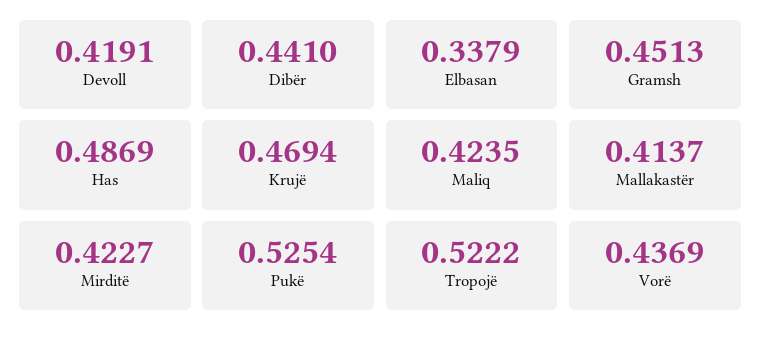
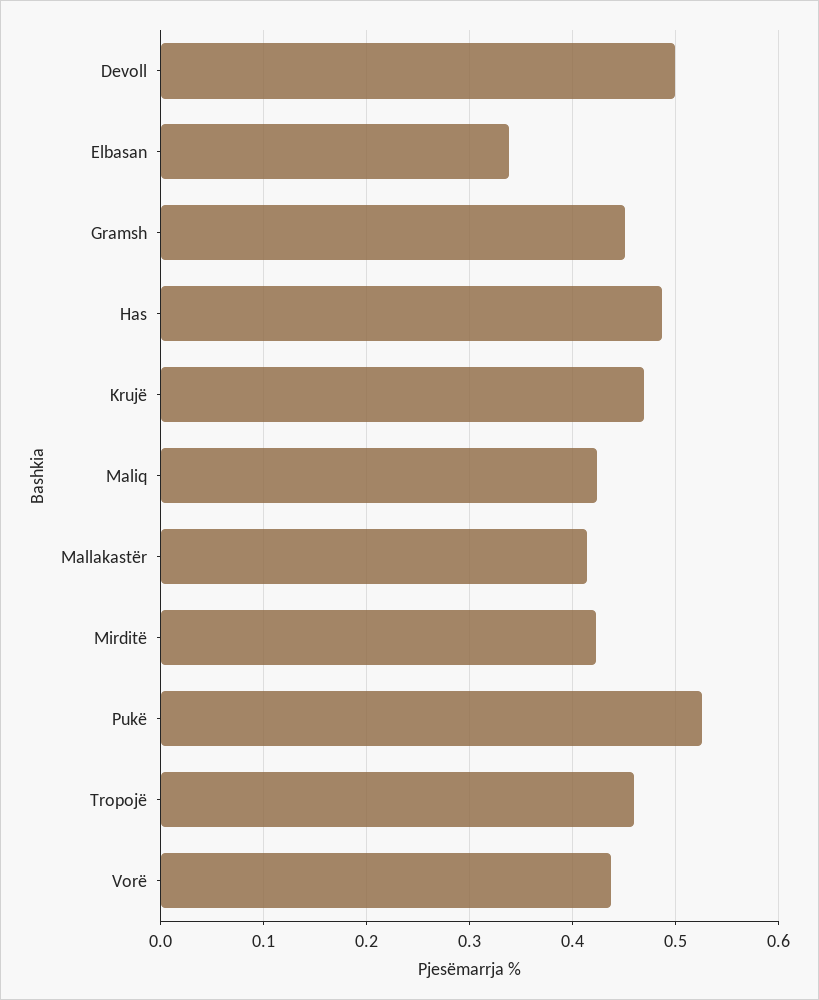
  {
-   "Devoll": 0.4191,
+   "Devoll": 0.5,
-   "Dibër": 0.441,
    "Elbasan": 0.3379,
    "Gramsh": 0.4513,
    "Has": 0.4869,
    "Krujë": 0.4694,
    "Maliq": 0.4235,
    "Mallakastër": 0.4137,
    "Mirditë": 0.4227,
    "Pukë": 0.5254,
-   "Tropojë": 0.5222,
+   "Tropojë": 0.46,
    "Vorë": 0.4369
  }

